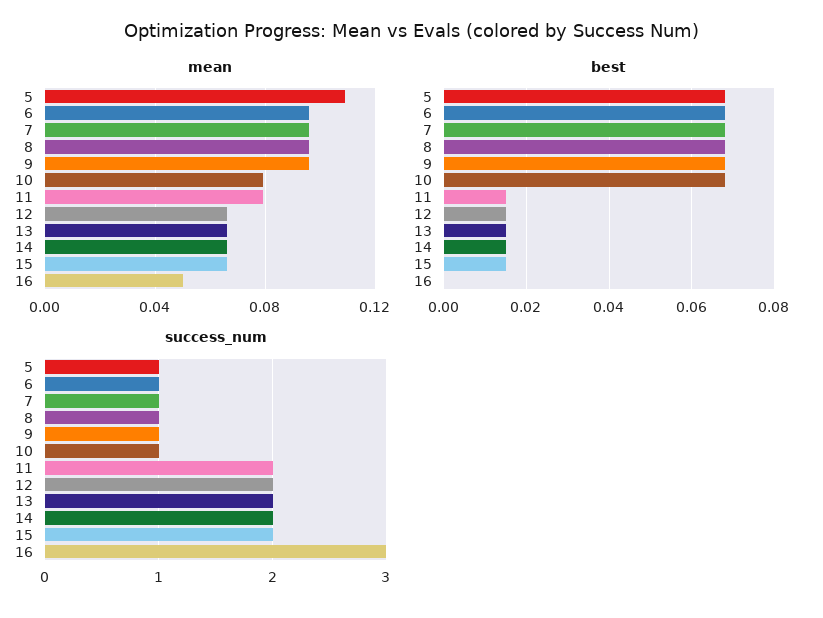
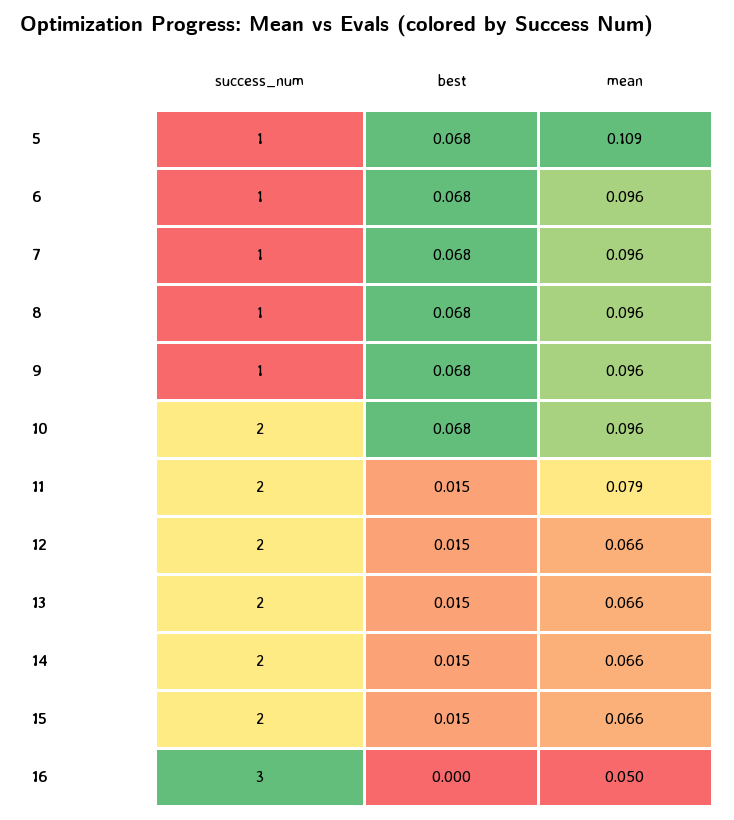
  {
    "mean": {
      "5": 0.109,
      "6": 0.096,
      "7": 0.096,
      "8": 0.096,
      "9": 0.096,
-     "10": 0.08,
+     "10": 0.096,
      "11": 0.079,
      "12": 0.066,
      "13": 0.066,
      "14": 0.066,
      "15": 0.066,
      "16": 0.05
    },
    "best": {
      "5": 0.068,
      "6": 0.068,
      "7": 0.068,
      "8": 0.068,
      "9": 0.068,
      "10": 0.068,
      "11": 0.015,
      "12": 0.015,
      "13": 0.015,
      "14": 0.015,
      "15": 0.015,
      "16": 0
    },
    "success_num": {
      "5": 1,
      "6": 1,
      "7": 1,
      "8": 1,
      "9": 1,
-     "10": 1,
+     "10": 2,
      "11": 2,
      "12": 2,
      "13": 2,
      "14": 2,
      "15": 2,
      "16": 3
    }
  }

